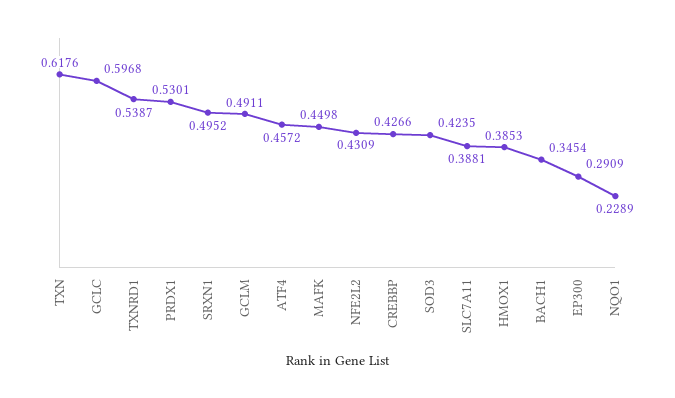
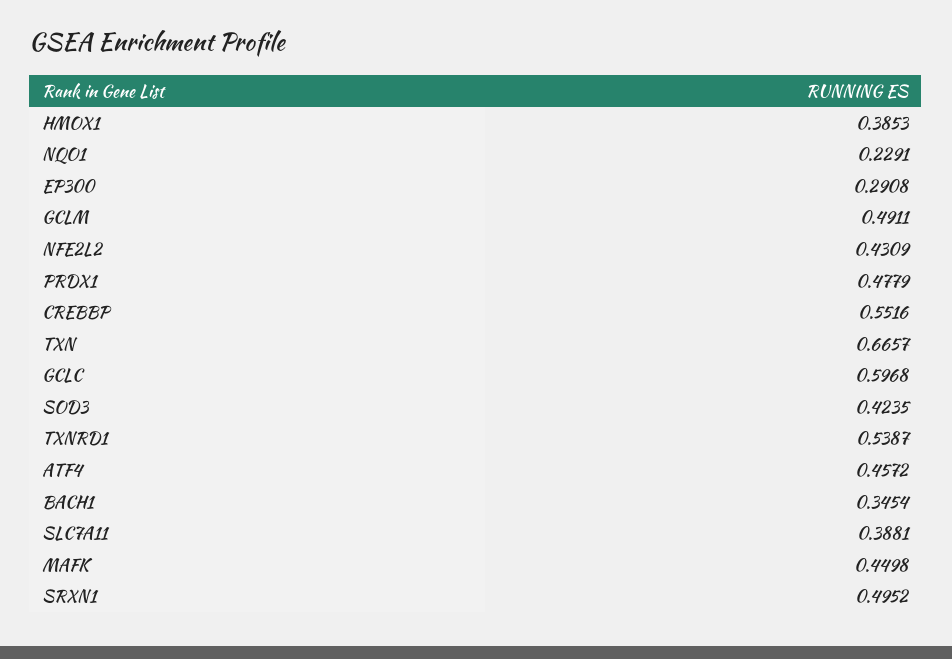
  {
-   "TXN": 0.6176,
+   "TXN": 0.6657,
    "GCLC": 0.5968,
    "TXNRD1": 0.5387,
-   "PRDX1": 0.5301,
+   "PRDX1": 0.4779,
    "SRXN1": 0.4952,
    "GCLM": 0.4911,
    "ATF4": 0.4572,
    "MAFK": 0.4498,
    "NFE2L2": 0.4309,
-   "CREBBP": 0.4266,
+   "CREBBP": 0.5516,
    "SOD3": 0.4235,
    "SLC7A11": 0.3881,
    "HMOX1": 0.3853,
    "BACH1": 0.3454,
-   "EP300": 0.2909,
+   "EP300": 0.2908,
-   "NQO1": 0.2289
+   "NQO1": 0.2291
  }

